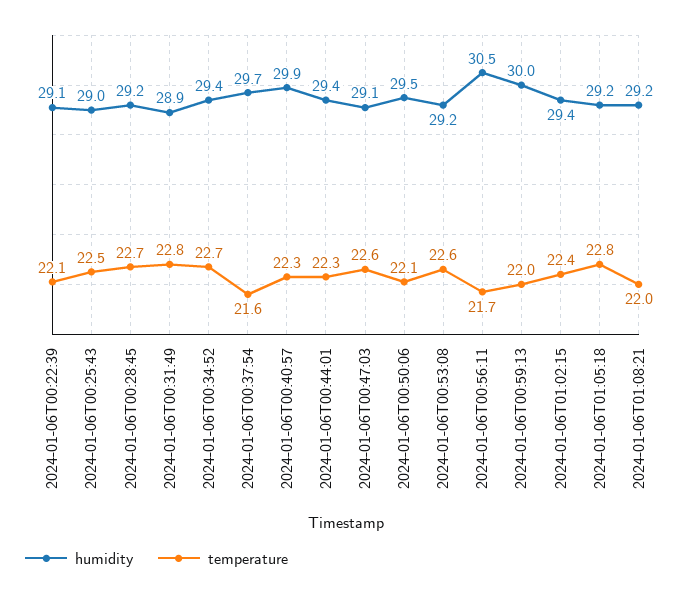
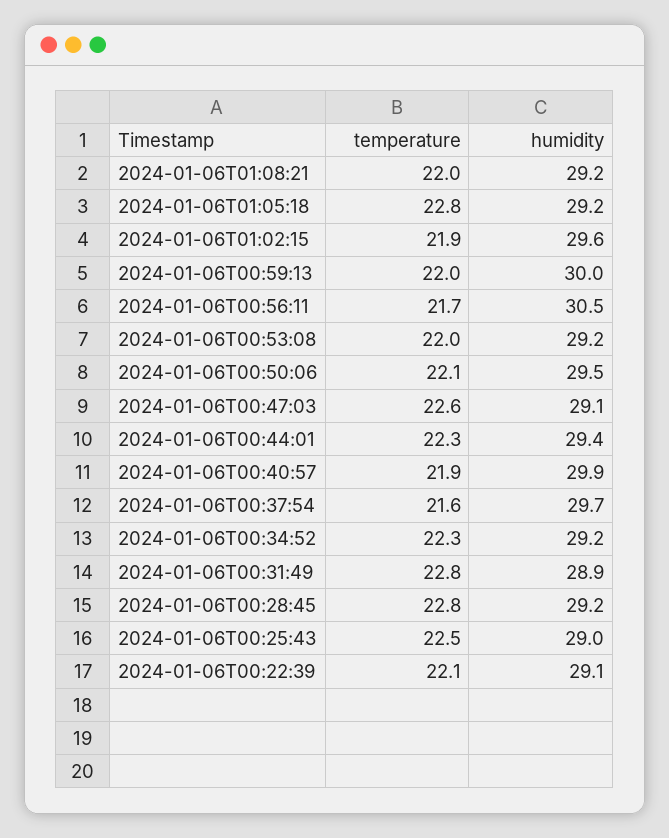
  {
    "humidity": {
      "2024-01-06T00:22:39": 29.1,
      "2024-01-06T00:25:43": 29,
      "2024-01-06T00:28:45": 29.2,
      "2024-01-06T00:31:49": 28.9,
-     "2024-01-06T00:34:52": 29.4,
+     "2024-01-06T00:34:52": 29.2,
      "2024-01-06T00:37:54": 29.7,
      "2024-01-06T00:40:57": 29.9,
      "2024-01-06T00:44:01": 29.4,
      "2024-01-06T00:47:03": 29.1,
      "2024-01-06T00:50:06": 29.5,
      "2024-01-06T00:53:08": 29.2,
      "2024-01-06T00:56:11": 30.5,
      "2024-01-06T00:59:13": 30,
-     "2024-01-06T01:02:15": 29.4,
+     "2024-01-06T01:02:15": 29.6,
      "2024-01-06T01:05:18": 29.2,
      "2024-01-06T01:08:21": 29.2
    },
    "temperature": {
      "2024-01-06T00:22:39": 22.1,
      "2024-01-06T00:25:43": 22.5,
-     "2024-01-06T00:28:45": 22.7,
+     "2024-01-06T00:28:45": 22.8,
      "2024-01-06T00:31:49": 22.8,
-     "2024-01-06T00:34:52": 22.7,
+     "2024-01-06T00:34:52": 22.3,
      "2024-01-06T00:37:54": 21.6,
-     "2024-01-06T00:40:57": 22.3,
+     "2024-01-06T00:40:57": 21.9,
      "2024-01-06T00:44:01": 22.3,
      "2024-01-06T00:47:03": 22.6,
      "2024-01-06T00:50:06": 22.1,
-     "2024-01-06T00:53:08": 22.6,
+     "2024-01-06T00:53:08": 22,
      "2024-01-06T00:56:11": 21.7,
      "2024-01-06T00:59:13": 22,
-     "2024-01-06T01:02:15": 22.4,
+     "2024-01-06T01:02:15": 21.9,
      "2024-01-06T01:05:18": 22.8,
      "2024-01-06T01:08:21": 22
    }
  }

